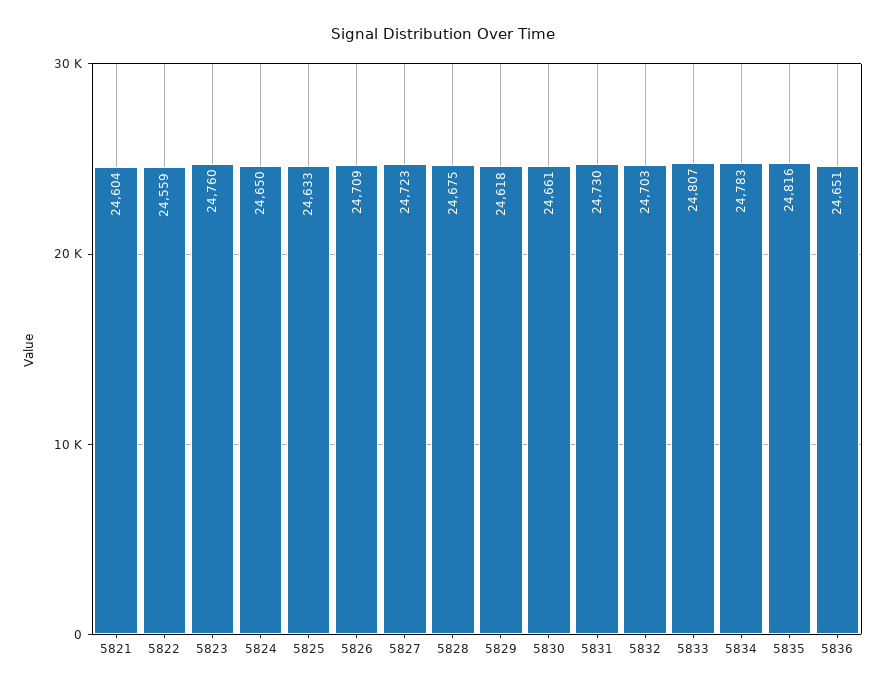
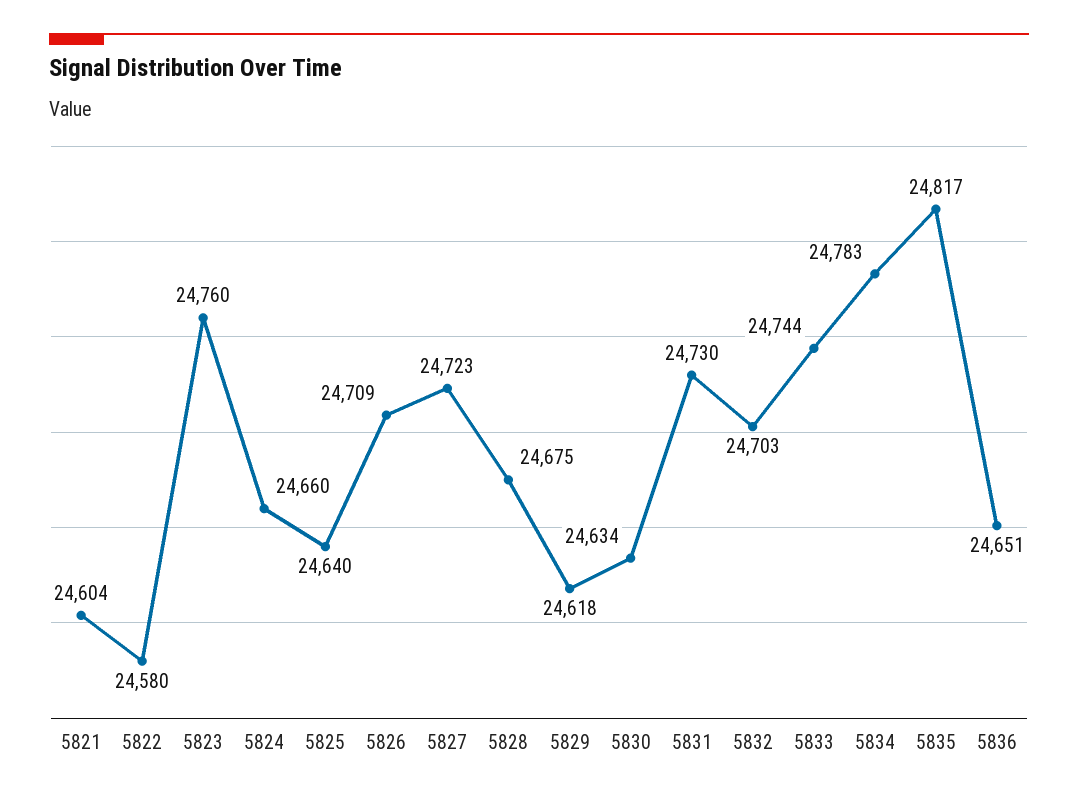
  {
    "5821": 24604,
-   "5822": 24559,
+   "5822": 24580,
    "5823": 24760,
-   "5824": 24650,
+   "5824": 24660,
-   "5825": 24633,
+   "5825": 24640,
    "5826": 24709,
    "5827": 24723,
    "5828": 24675,
    "5829": 24618,
-   "5830": 24661,
+   "5830": 24634,
    "5831": 24730,
    "5832": 24703,
-   "5833": 24807,
+   "5833": 24744,
    "5834": 24783,
-   "5835": 24816,
+   "5835": 24817,
    "5836": 24651
  }

